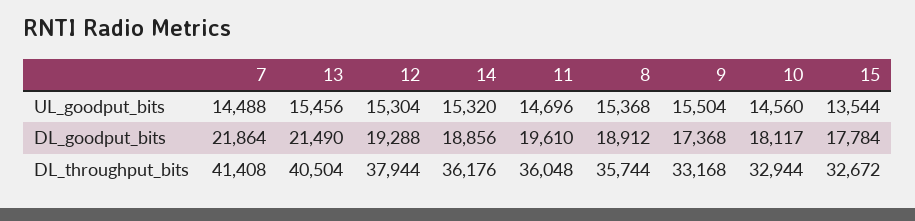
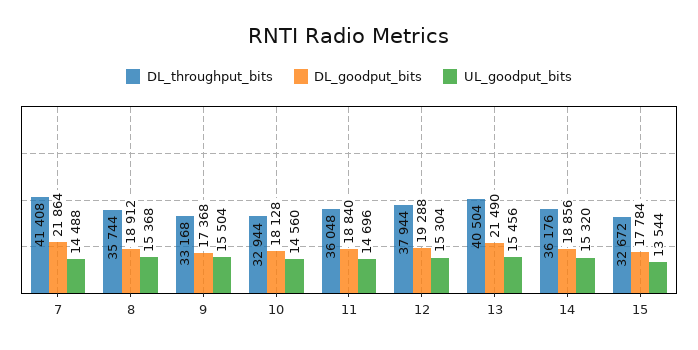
  {
    "UL_goodput_bits": {
      "7": 14488,
      "13": 15456,
      "12": 15304,
      "14": 15320,
      "11": 14696,
      "8": 15368,
      "9": 15504,
      "10": 14560,
      "15": 13544
    },
    "DL_goodput_bits": {
      "7": 21864,
      "13": 21490,
      "12": 19288,
      "14": 18856,
-     "11": 19610,
+     "11": 18840,
      "8": 18912,
      "9": 17368,
-     "10": 18117,
+     "10": 18128,
      "15": 17784
    },
    "DL_throughput_bits": {
      "7": 41408,
      "13": 40504,
      "12": 37944,
      "14": 36176,
      "11": 36048,
      "8": 35744,
      "9": 33168,
      "10": 32944,
      "15": 32672
    }
  }

